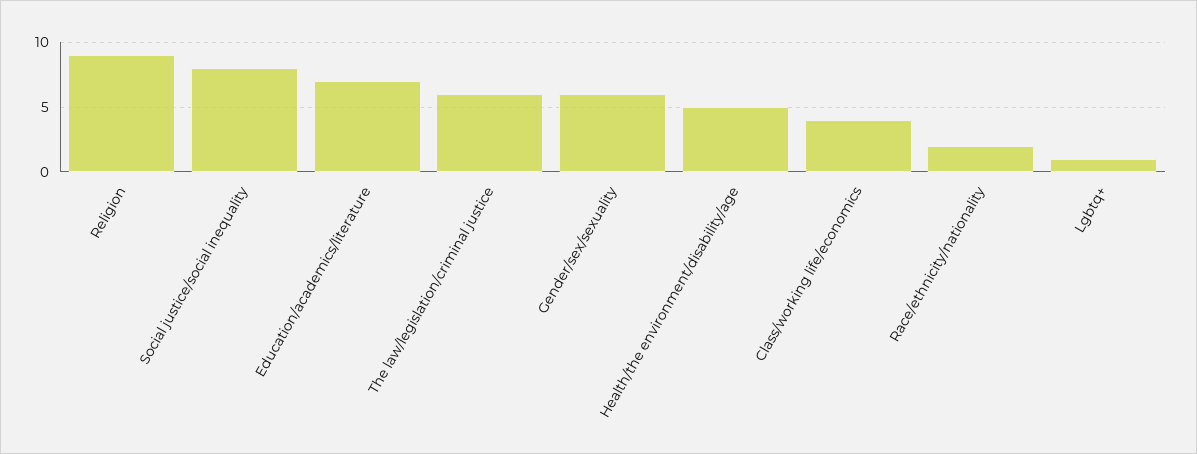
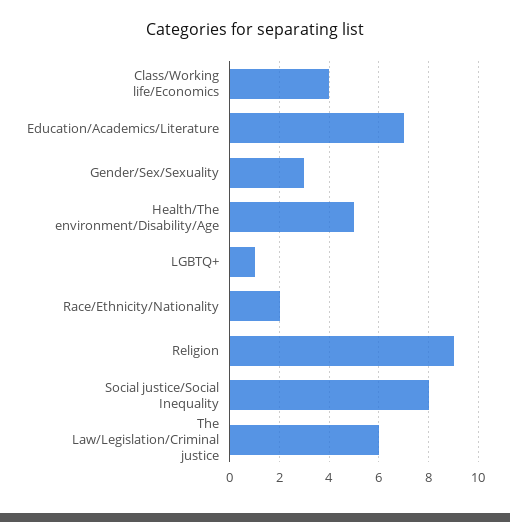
  {
    "Religion": 9,
    "Social justice/social inequality": 8,
    "Education/academics/literature": 7,
    "The law/legislation/criminal justice": 6,
-   "Gender/sex/sexuality": 6,
+   "Gender/sex/sexuality": 3,
    "Health/the environment/disability/age": 5,
    "Class/working life/economics": 4,
    "Race/ethnicity/nationality": 2,
    "Lgbtq+": 1
  }

